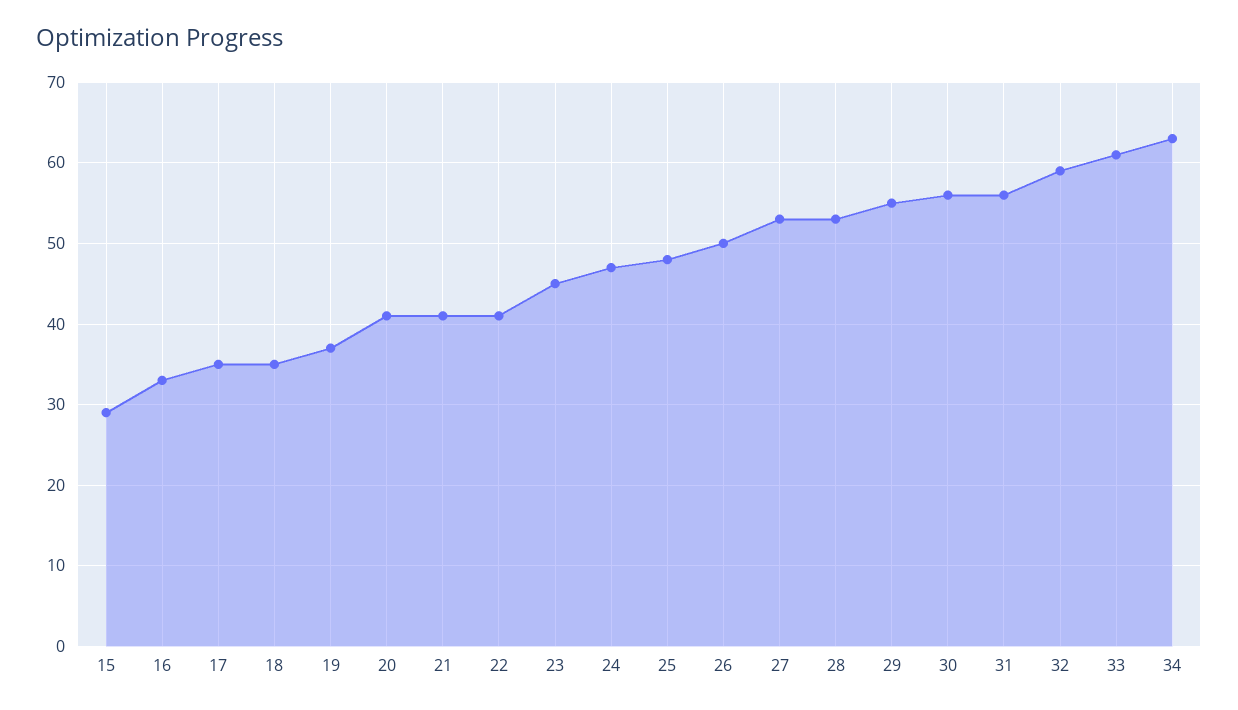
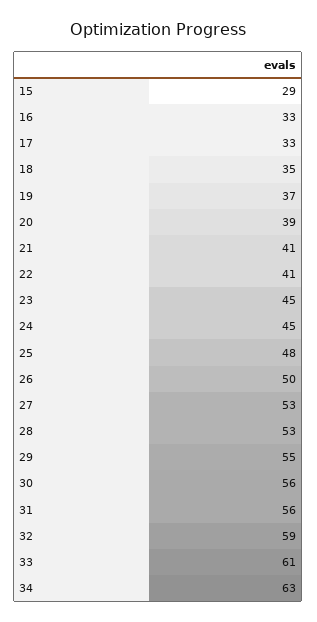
  {
    "15": 29,
    "16": 33,
-   "17": 35,
+   "17": 33,
    "18": 35,
    "19": 37,
-   "20": 41,
+   "20": 39,
    "21": 41,
    "22": 41,
    "23": 45,
-   "24": 47,
+   "24": 45,
    "25": 48,
    "26": 50,
    "27": 53,
    "28": 53,
    "29": 55,
    "30": 56,
    "31": 56,
    "32": 59,
    "33": 61,
    "34": 63
  }

